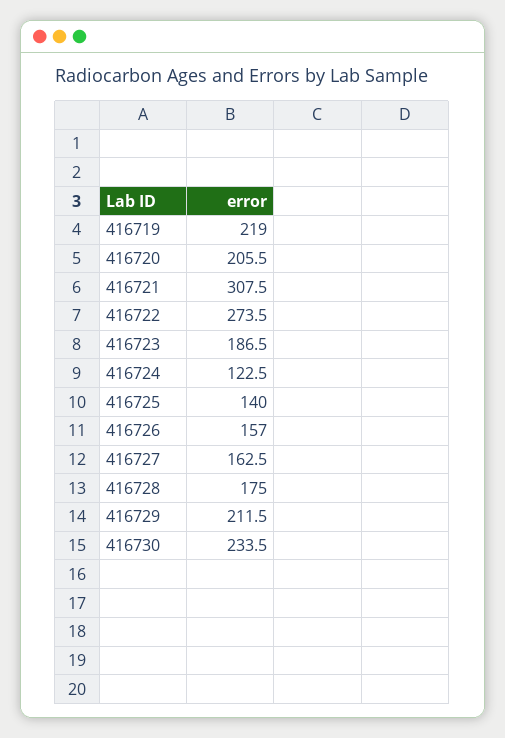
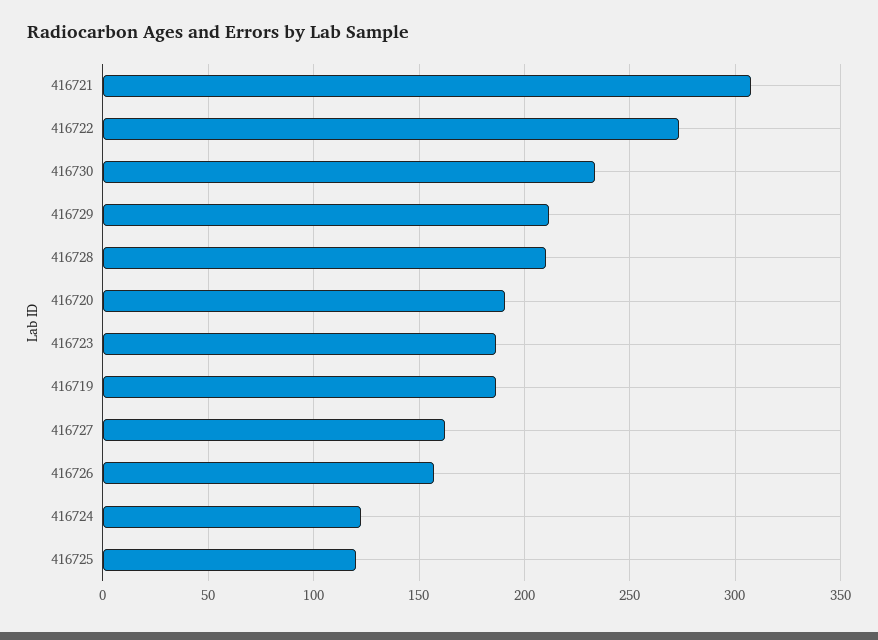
  {
-   "416719": 219,
+   "416719": 185,
-   "416720": 205.5,
+   "416720": 190,
    "416721": 307.5,
    "416722": 273.5,
    "416723": 186.5,
    "416724": 122.5,
-   "416725": 140,
+   "416725": 120,
    "416726": 157,
    "416727": 162.5,
-   "416728": 175,
+   "416728": 210,
    "416729": 211.5,
    "416730": 233.5
  }

